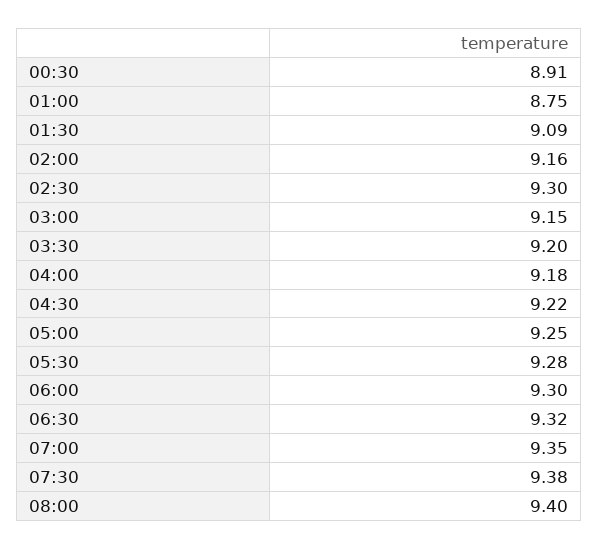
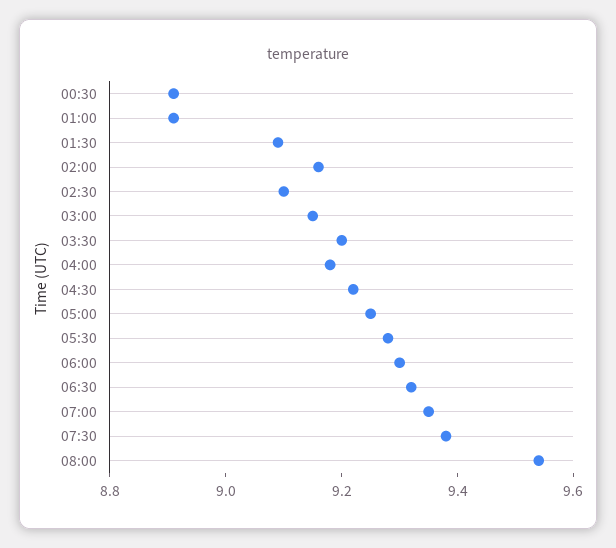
  {
    "00:30": 8.91,
-   "01:00": 8.75,
+   "01:00": 8.9,
    "01:30": 9.09,
    "02:00": 9.16,
-   "02:30": 9.3,
+   "02:30": 9.1,
    "03:00": 9.15,
    "03:30": 9.2,
    "04:00": 9.18,
    "04:30": 9.22,
    "05:00": 9.25,
    "05:30": 9.28,
    "06:00": 9.3,
    "06:30": 9.32,
    "07:00": 9.35,
    "07:30": 9.38,
-   "08:00": 9.4
+   "08:00": 9.55
  }

